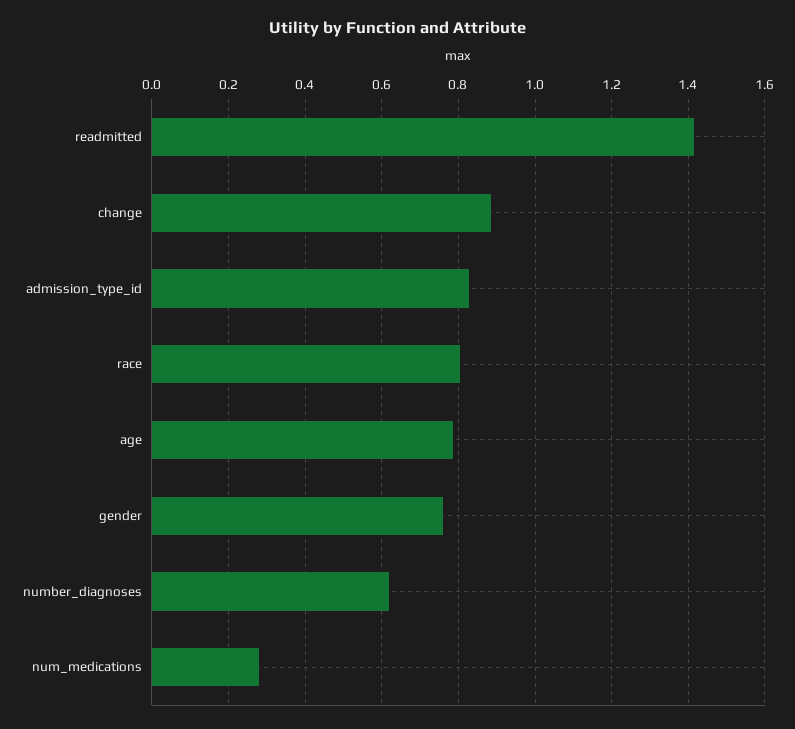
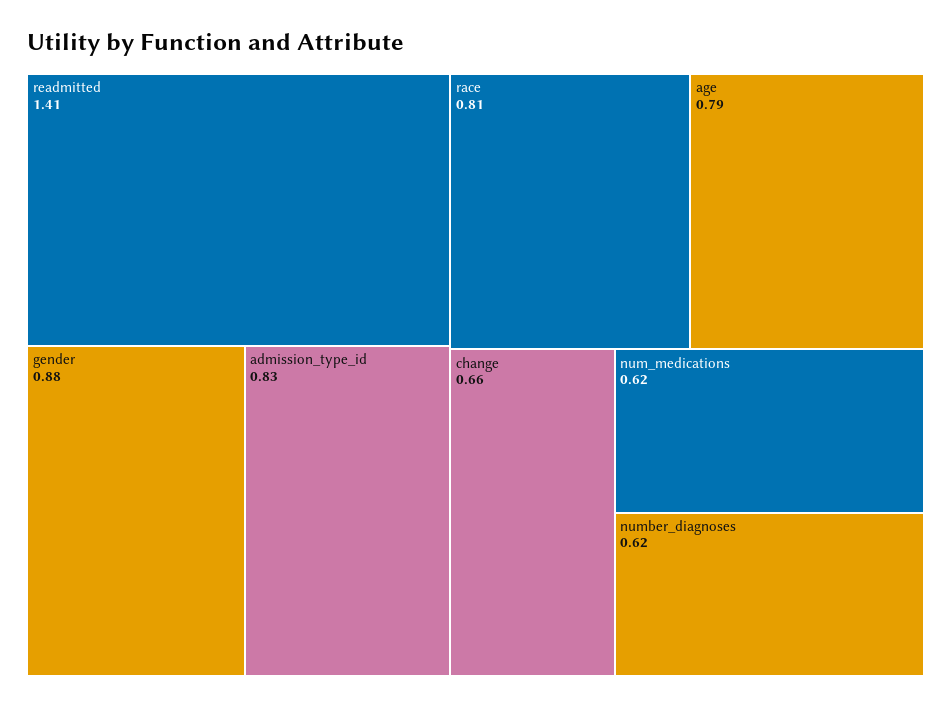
  {
    "readmitted": 1.41,
-   "change": 0.88,
+   "change": 0.66,
    "admission_type_id": 0.83,
    "race": 0.81,
    "age": 0.79,
-   "gender": 0.76,
+   "gender": 0.88,
    "number_diagnoses": 0.62,
-   "num_medications": 0.28
+   "num_medications": 0.62
  }

